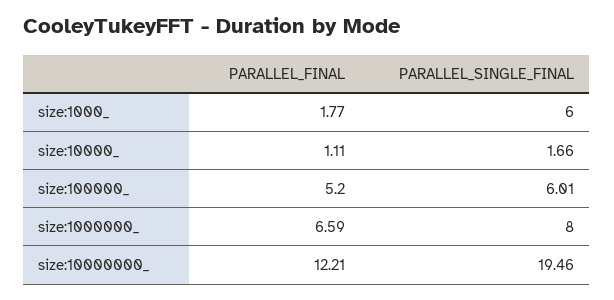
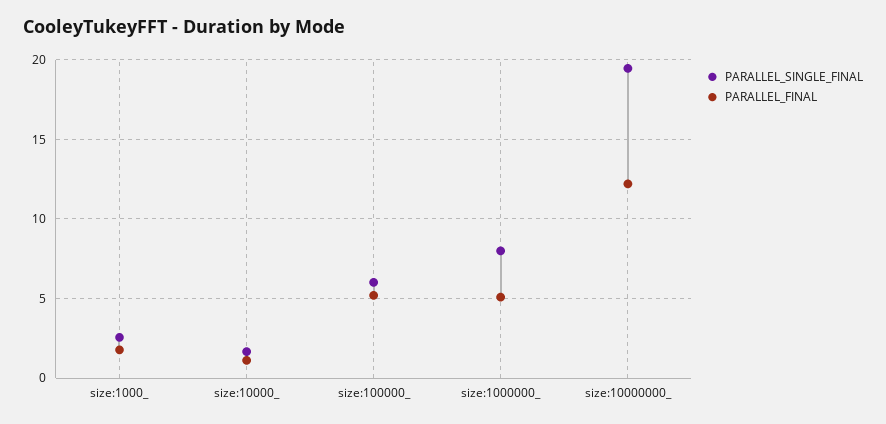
  {
    "PARALLEL_FINAL": {
      "size:1000_": 1.77,
      "size:10000_": 1.11,
      "size:100000_": 5.2,
-     "size:1000000_": 6.59,
+     "size:1000000_": 5,
      "size:10000000_": 12.21
    },
    "PARALLEL_SINGLE_FINAL": {
-     "size:1000_": 6,
+     "size:1000_": 2.5,
      "size:10000_": 1.66,
      "size:100000_": 6.01,
      "size:1000000_": 8,
      "size:10000000_": 19.46
    }
  }

